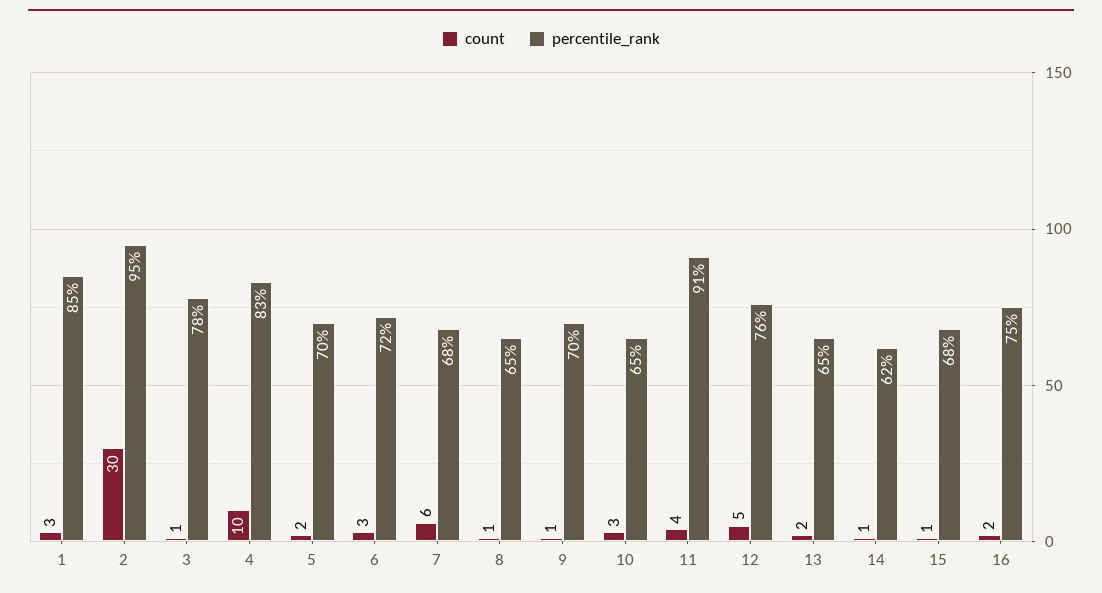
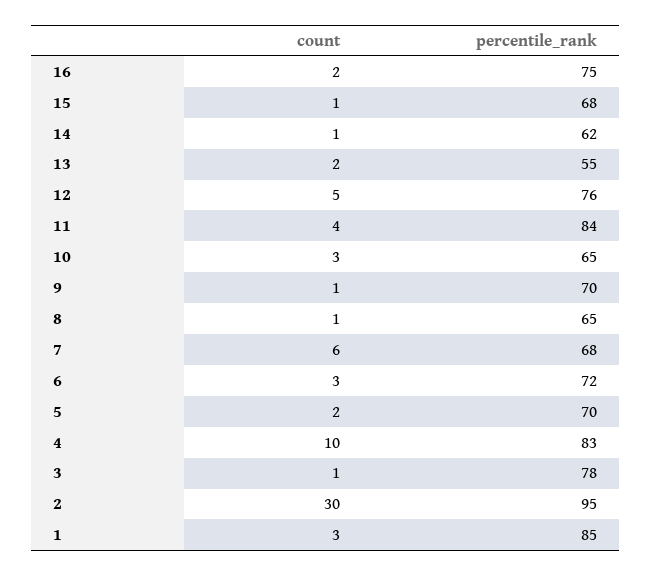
  {
    "count": {
      "1": 3,
      "2": 30,
      "3": 1,
      "4": 10,
      "5": 2,
      "6": 3,
      "7": 6,
      "8": 1,
      "9": 1,
      "10": 3,
      "11": 4,
      "12": 5,
      "13": 2,
      "14": 1,
      "15": 1,
      "16": 2
    },
    "percentile_rank": {
      "1": 85,
      "2": 95,
      "3": 78,
      "4": 83,
      "5": 70,
      "6": 72,
      "7": 68,
      "8": 65,
      "9": 70,
      "10": 65,
-     "11": 91,
+     "11": 84,
      "12": 76,
-     "13": 65,
+     "13": 55,
      "14": 62,
      "15": 68,
      "16": 75
    }
  }

